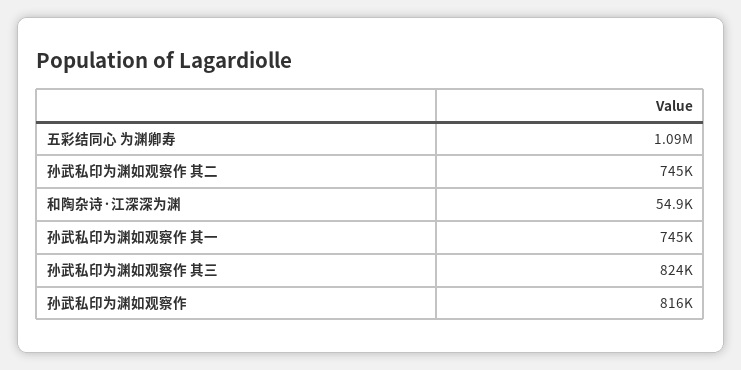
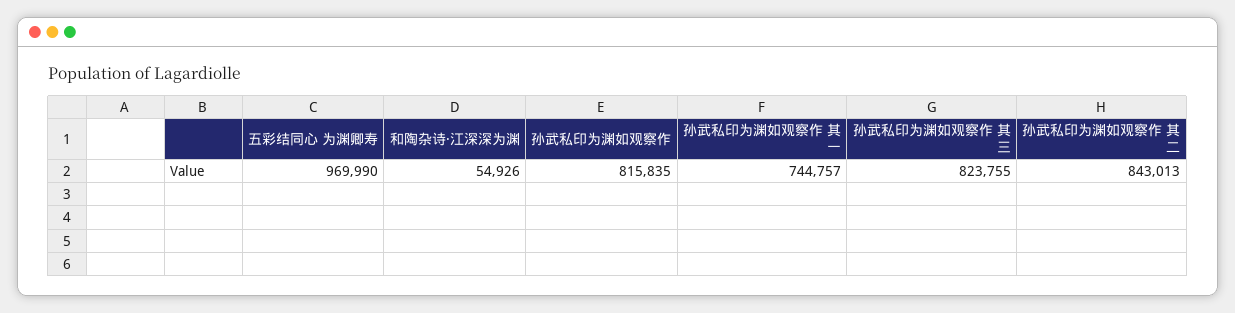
  {
-   "五彩结同心 为渊卿寿": 1090000,
+   "五彩结同心 为渊卿寿": 969990,
-   "孙武私印为渊如观察作 其二": 745000,
+   "孙武私印为渊如观察作 其二": 843013,
    "和陶杂诗·江深深为渊": 54926,
    "孙武私印为渊如观察作 其一": 744757,
    "孙武私印为渊如观察作 其三": 823755,
    "孙武私印为渊如观察作": 815835
  }

